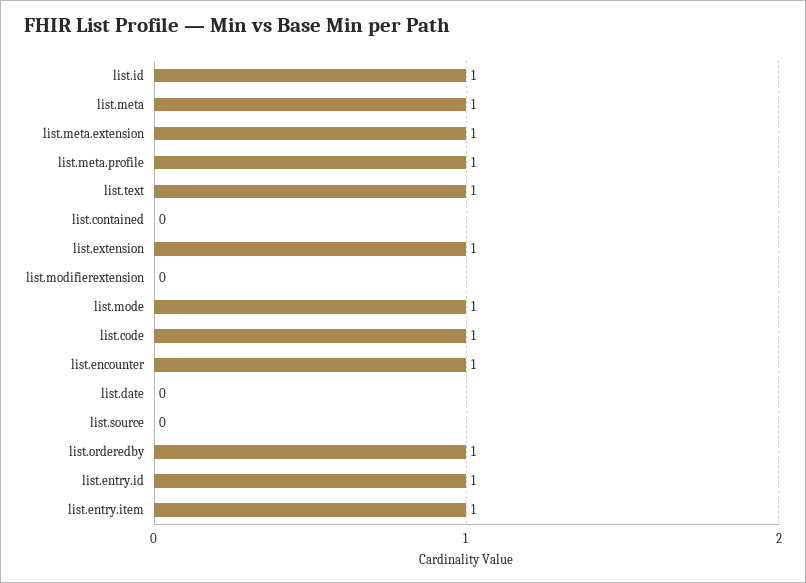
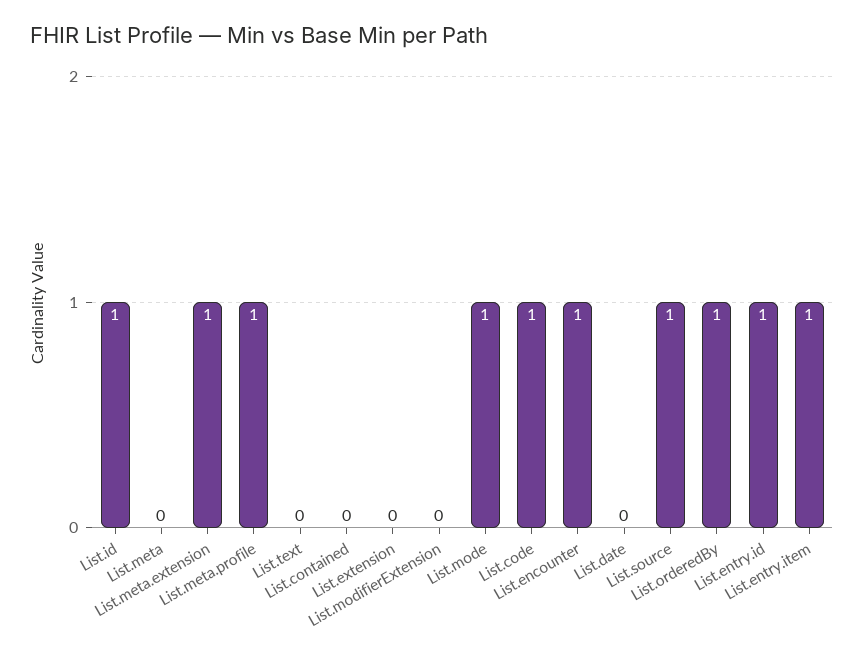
  {
    "list.id": 1,
-   "list.meta": 1,
+   "list.meta": 0,
    "list.meta.extension": 1,
    "list.meta.profile": 1,
-   "list.text": 1,
+   "list.text": 0,
    "list.contained": 0,
-   "list.extension": 1,
+   "list.extension": 0,
    "list.modifierextension": 0,
    "list.mode": 1,
    "list.code": 1,
    "list.encounter": 1,
    "list.date": 0,
-   "list.source": 0,
+   "list.source": 1,
    "list.orderedby": 1,
    "list.entry.id": 1,
    "list.entry.item": 1
  }

